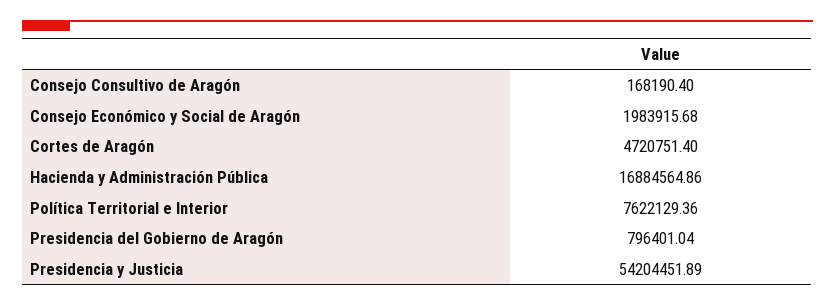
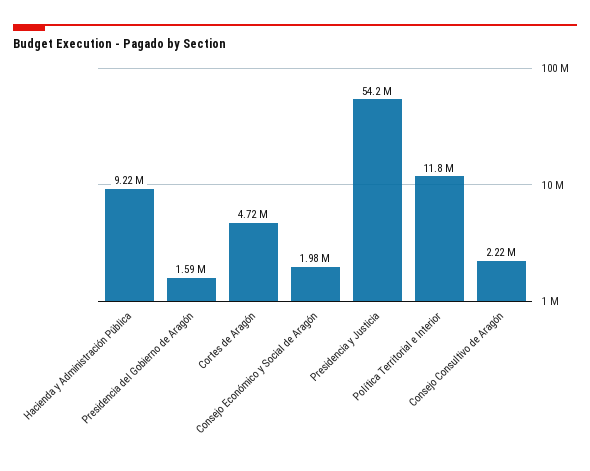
  {
-   "Consejo Consultivo de Aragón": 168190.4,
+   "Consejo Consultivo de Aragón": 2220000,
    "Consejo Económico y Social de Aragón": 1983915.68,
    "Cortes de Aragón": 4720751.4,
-   "Hacienda y Administración Pública": 16884564.86,
+   "Hacienda y Administración Pública": 9220000,
-   "Política Territorial e Interior": 7622129.36,
+   "Política Territorial e Interior": 11800000,
-   "Presidencia del Gobierno de Aragón": 796401.04,
+   "Presidencia del Gobierno de Aragón": 1590000,
    "Presidencia y Justicia": 54204451.89
  }

